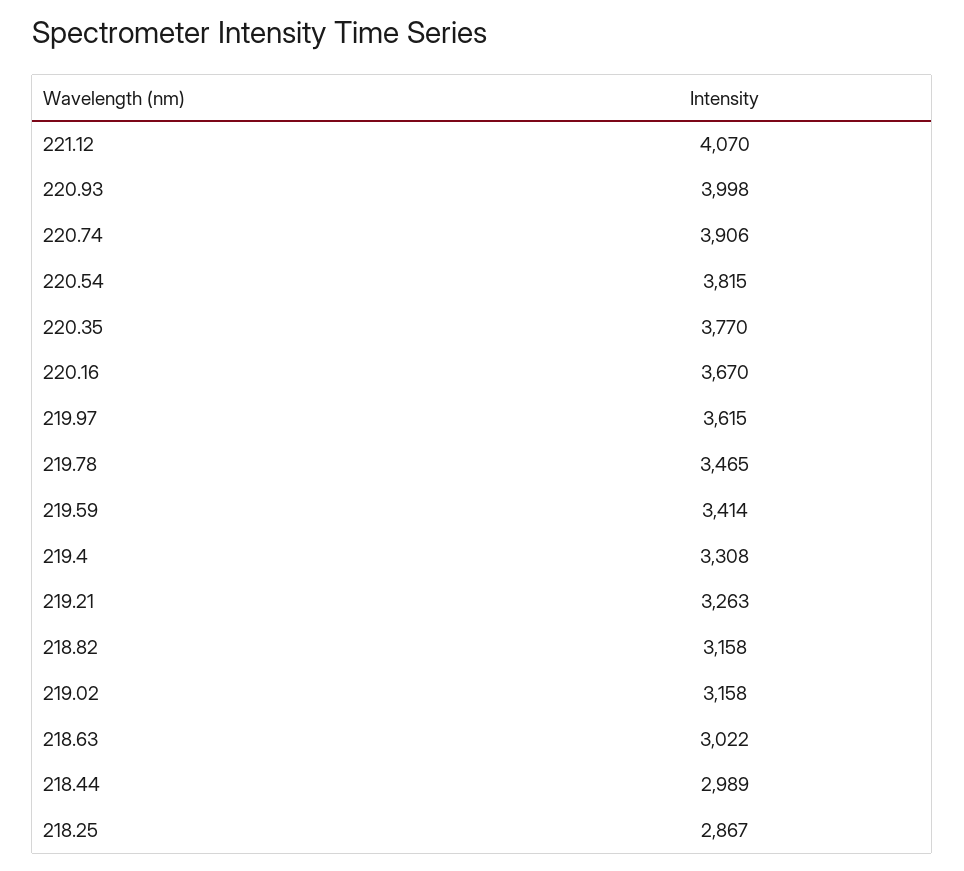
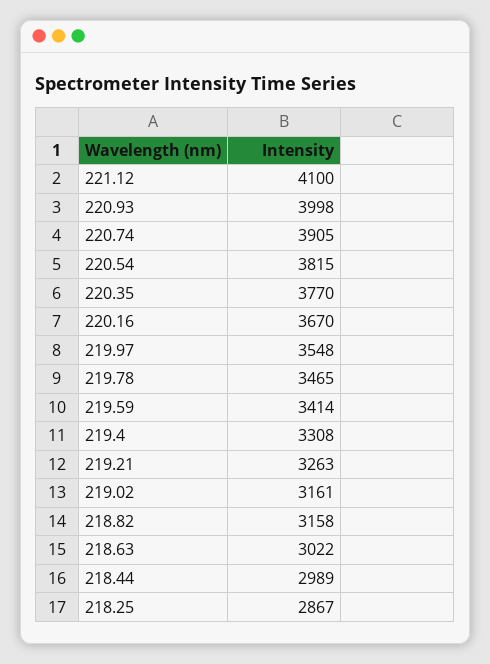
  {
-   "221.12": 4070,
+   "221.12": 4100,
    "220.93": 3998,
-   "220.74": 3906,
+   "220.74": 3905,
    "220.54": 3815,
    "220.35": 3770,
    "220.16": 3670,
-   "219.97": 3615,
+   "219.97": 3548,
    "219.78": 3465,
    "219.59": 3414,
    "219.4": 3308,
    "219.21": 3263,
    "218.82": 3158,
-   "219.02": 3158,
+   "219.02": 3161,
    "218.63": 3022,
    "218.44": 2989,
    "218.25": 2867
  }

